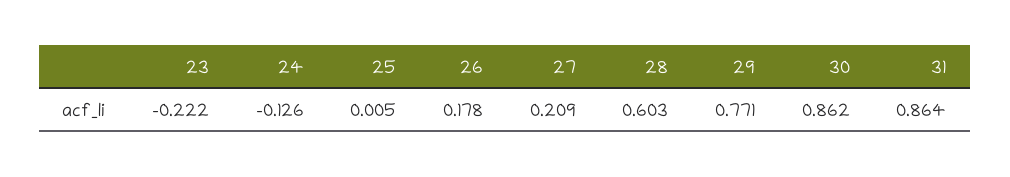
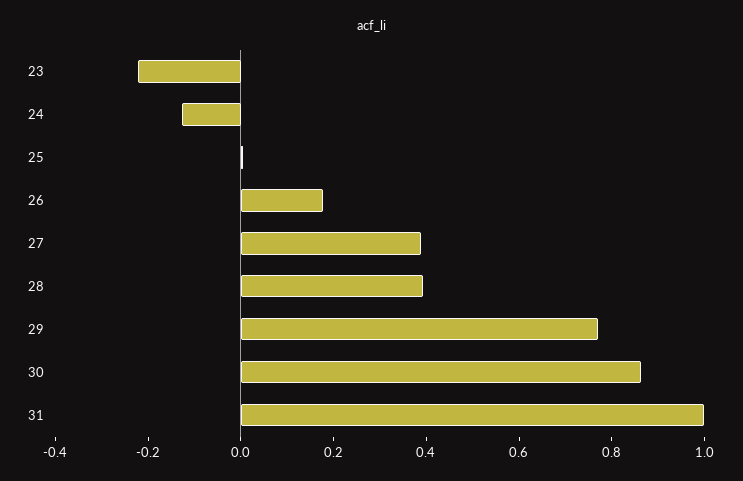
  {
    "23": -0.222,
    "24": -0.126,
    "25": 0.005,
    "26": 0.178,
-   "27": 0.209,
+   "27": 0.4,
-   "28": 0.603,
+   "28": 0.4,
    "29": 0.771,
    "30": 0.862,
-   "31": 0.864
+   "31": 1
  }

